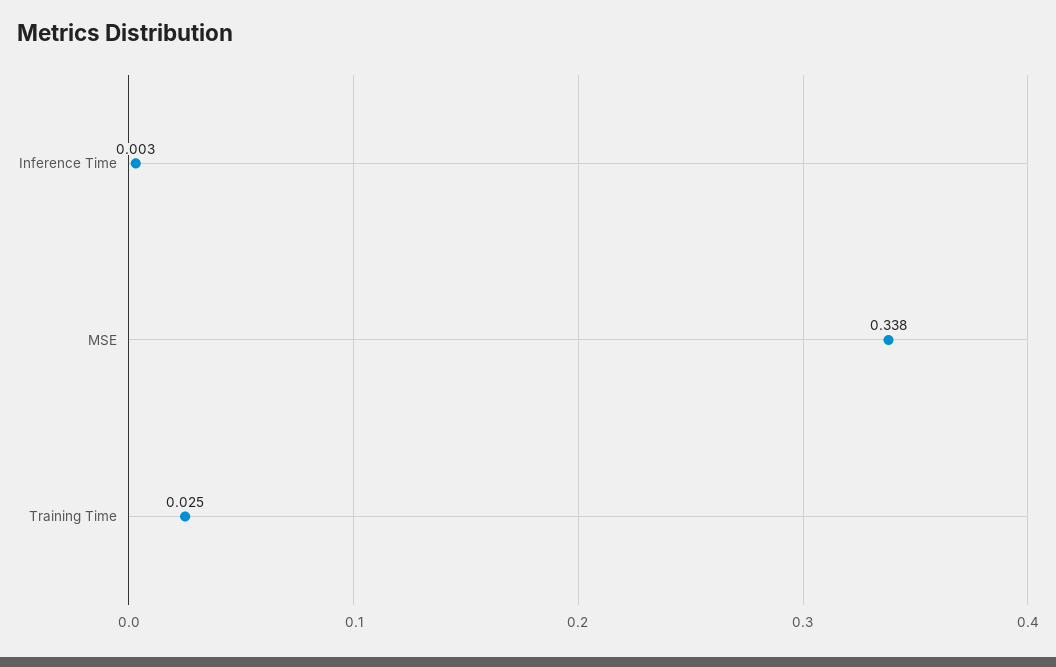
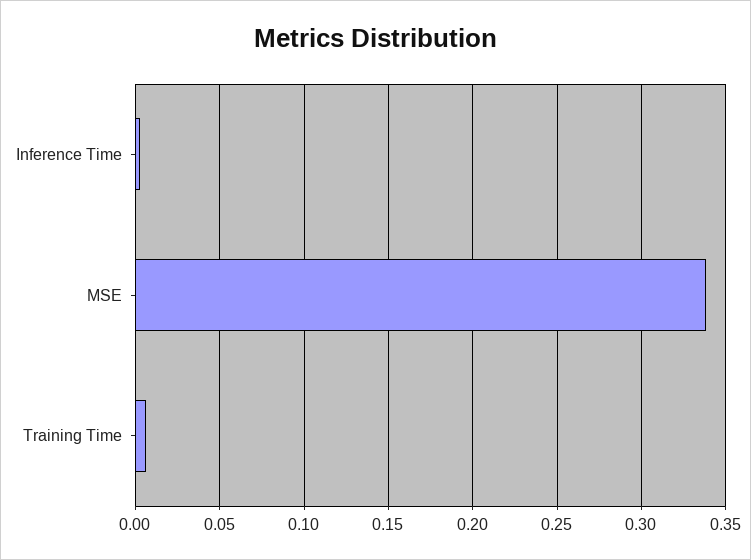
  {
    "Inference Time": 0.003,
    "MSE": 0.338,
-   "Training Time": 0.025
+   "Training Time": 0.005
  }

